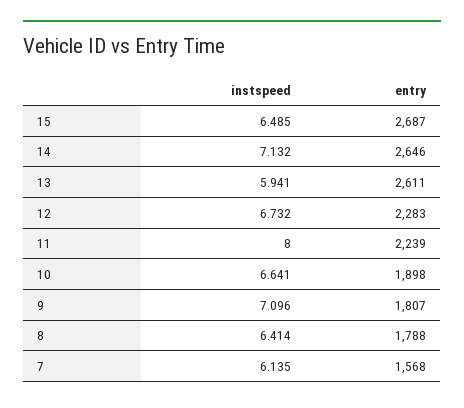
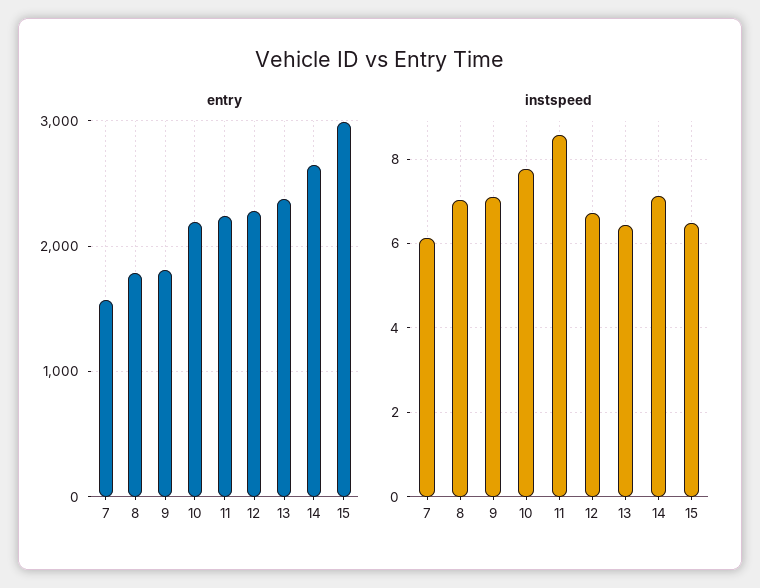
  {
    "instspeed": {
      "15": 6.485,
      "14": 7.132,
-     "13": 5.941,
+     "13": 6.4,
      "12": 6.732,
-     "11": 8,
+     "11": 8.6,
-     "10": 6.641,
+     "10": 7.8,
      "9": 7.096,
-     "8": 6.414,
+     "8": 7,
      "7": 6.135
    },
    "entry": {
-     "15": 2687,
+     "15": 3000,
      "14": 2646,
-     "13": 2611,
+     "13": 2400,
      "12": 2283,
      "11": 2239,
-     "10": 1898,
+     "10": 2200,
      "9": 1807,
      "8": 1788,
      "7": 1568
    }
  }

